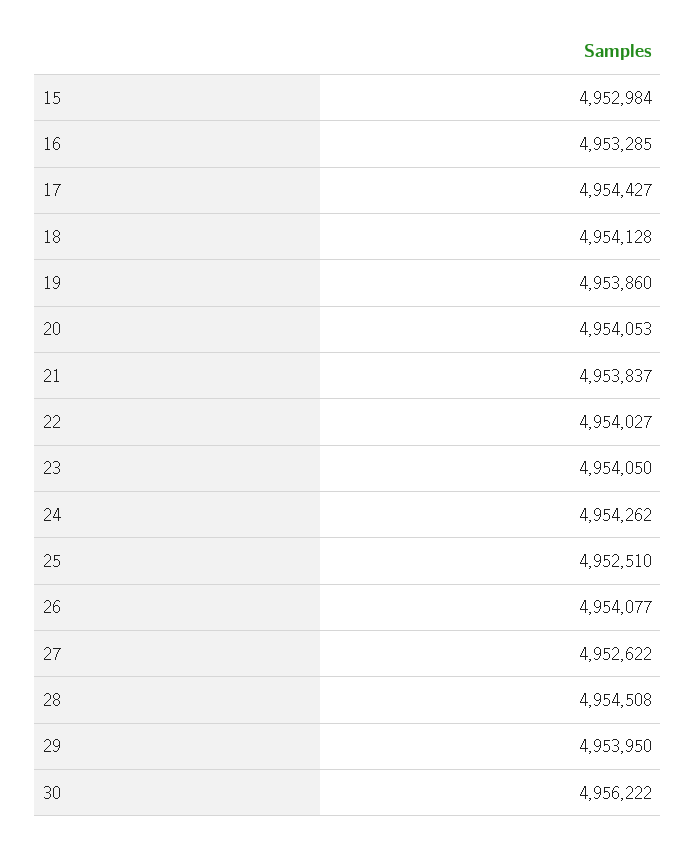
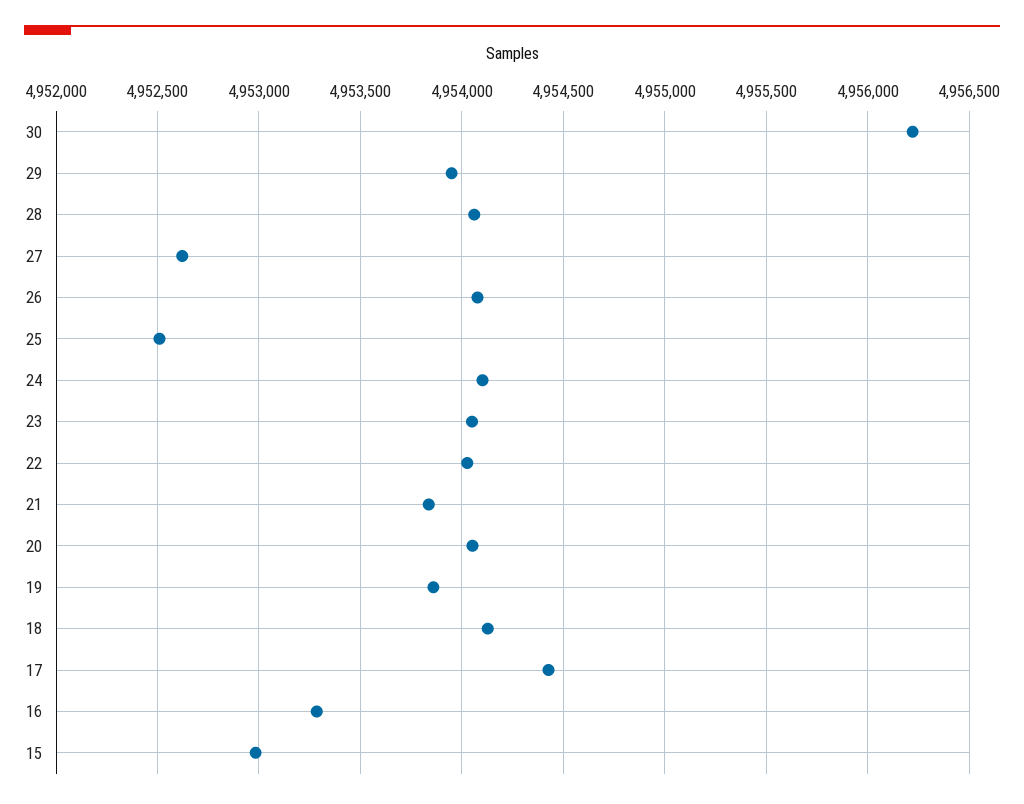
  {
    "15": 4952984,
    "16": 4953285,
    "17": 4954427,
    "18": 4954128,
    "19": 4953860,
    "20": 4954053,
    "21": 4953837,
    "22": 4954027,
    "23": 4954050,
-   "24": 4954262,
+   "24": 4954100,
    "25": 4952510,
    "26": 4954077,
    "27": 4952622,
-   "28": 4954508,
+   "28": 4954050,
    "29": 4953950,
    "30": 4956222
  }

